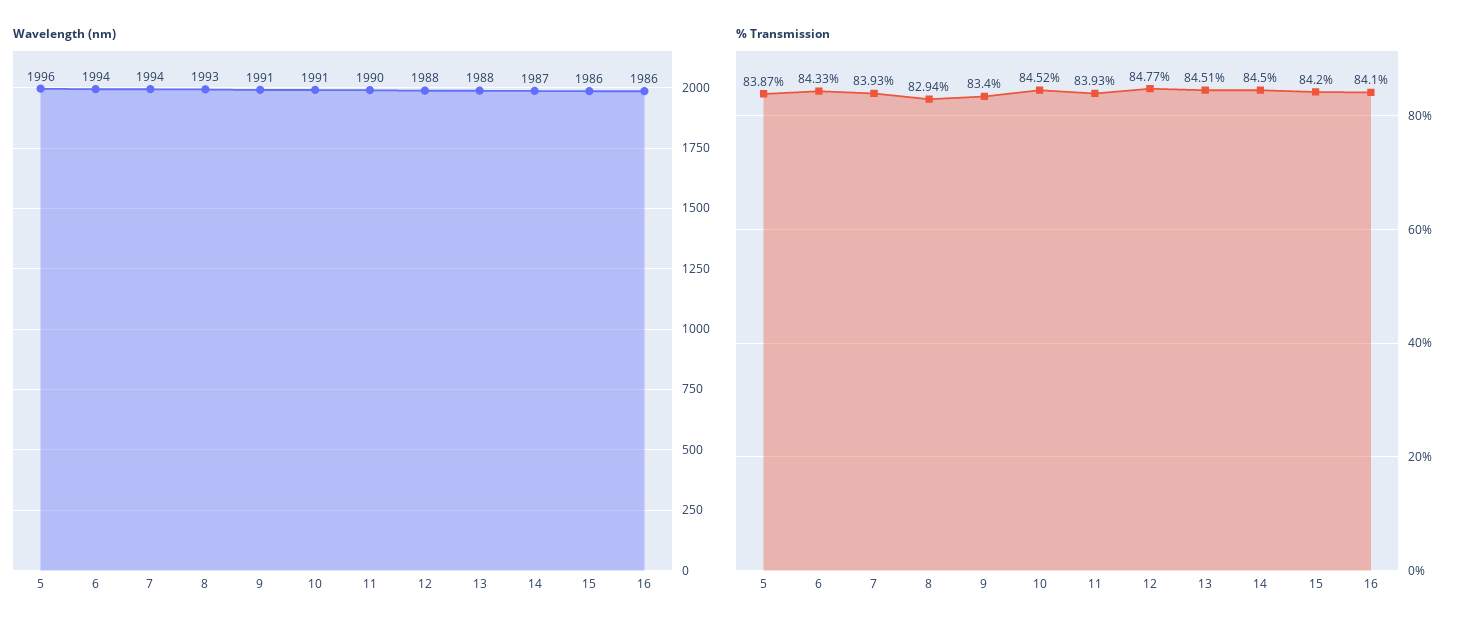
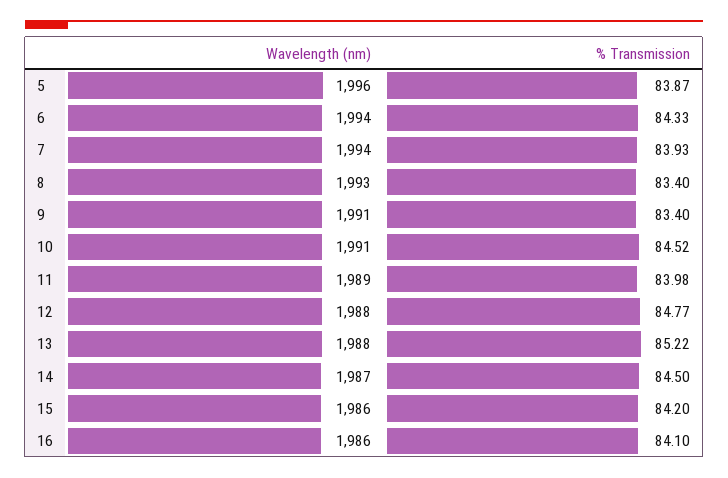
  {
    "Wavelength (nm)": {
      "5": 1996,
      "6": 1994,
      "7": 1994,
      "8": 1993,
      "9": 1991,
      "10": 1991,
-     "11": 1990,
+     "11": 1989,
      "12": 1988,
      "13": 1988,
      "14": 1987,
      "15": 1986,
      "16": 1986
    },
    "% Transmission": {
      "5": 83.87,
      "6": 84.33,
      "7": 83.93,
-     "8": 82.94,
+     "8": 83.4,
      "9": 83.4,
      "10": 84.52,
-     "11": 83.93,
+     "11": 83.98,
      "12": 84.77,
-     "13": 84.51,
+     "13": 85.22,
      "14": 84.5,
      "15": 84.2,
      "16": 84.1
    }
  }

